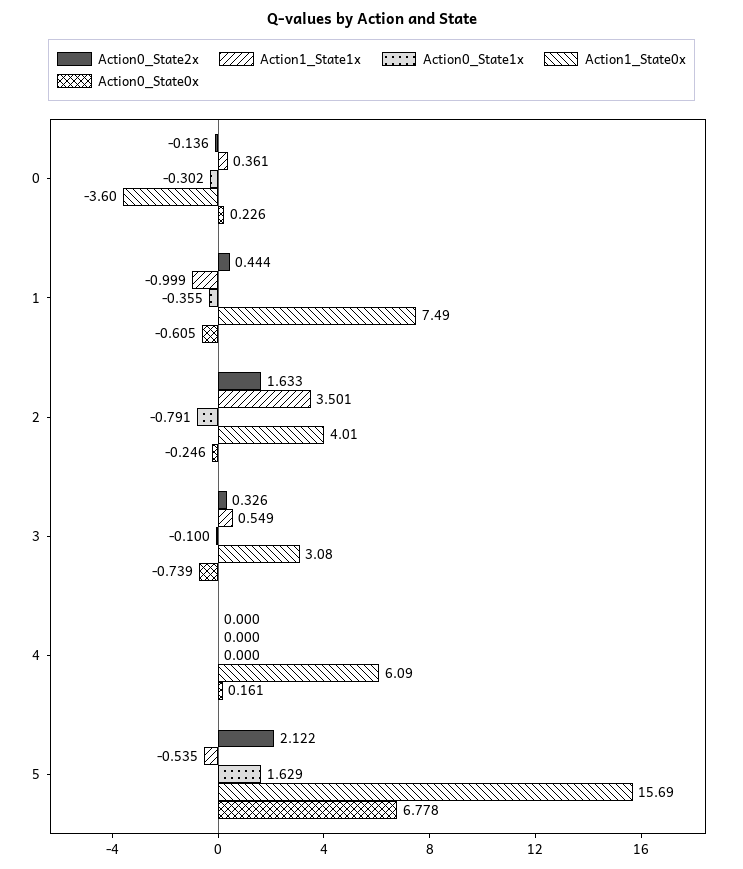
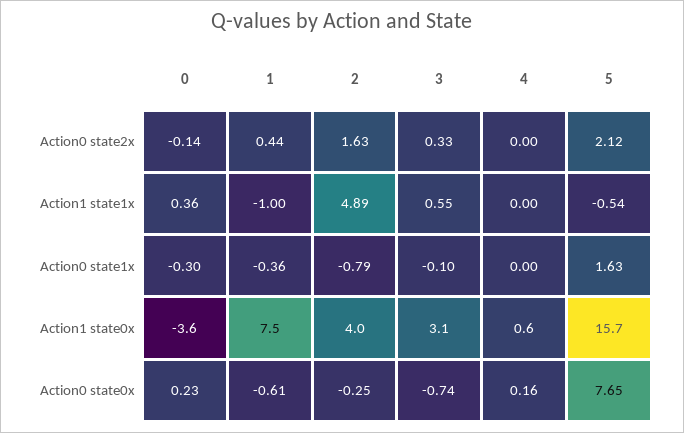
  {
    "Action0_State2x": {
      "0": -0.136,
      "1": 0.444,
      "2": 1.633,
      "3": 0.326,
      "4": 0,
      "5": 2.122
    },
    "Action1_State1x": {
      "0": 0.361,
      "1": -0.999,
-     "2": 3.501,
+     "2": 4.89,
      "3": 0.549,
      "4": 0,
      "5": -0.535
    },
    "Action0_State1x": {
      "0": -0.302,
      "1": -0.355,
      "2": -0.791,
      "3": -0.1,
      "4": 0,
      "5": 1.629
    },
    "Action1_State0x": {
      "0": -3.6,
      "1": 7.49,
      "2": 4.01,
      "3": 3.08,
-     "4": 6.09,
+     "4": 0.6,
      "5": 15.69
    },
    "Action0_State0x": {
      "0": 0.226,
      "1": -0.605,
      "2": -0.246,
      "3": -0.739,
      "4": 0.161,
-     "5": 6.778
+     "5": 7.65
    }
  }

